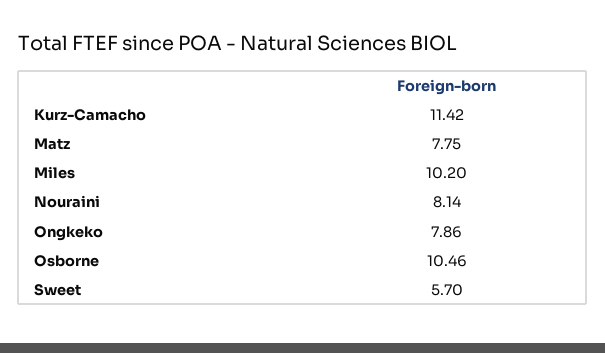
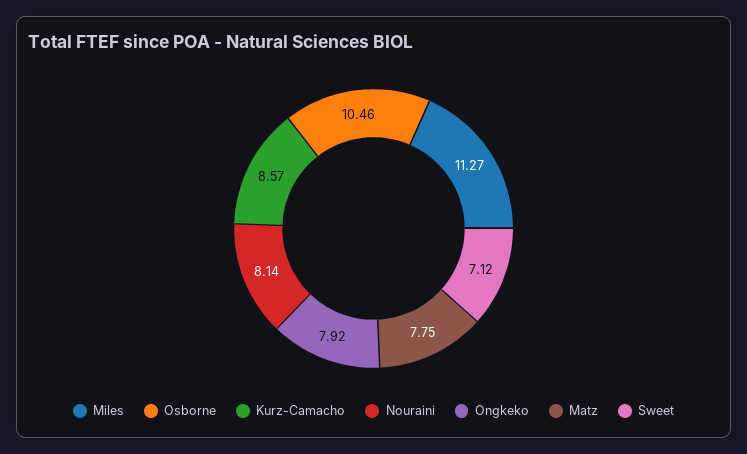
  {
-   "Kurz-Camacho": 11.42,
+   "Kurz-Camacho": 8.57,
    "Matz": 7.75,
-   "Miles": 10.2,
+   "Miles": 11.27,
    "Nouraini": 8.14,
-   "Ongkeko": 7.86,
+   "Ongkeko": 7.92,
    "Osborne": 10.46,
-   "Sweet": 5.7
+   "Sweet": 7.12
  }

